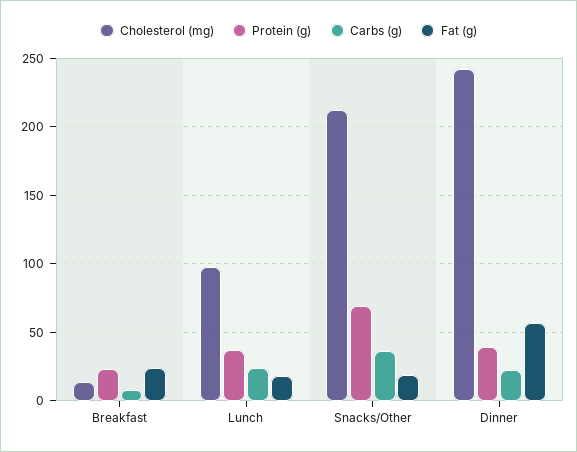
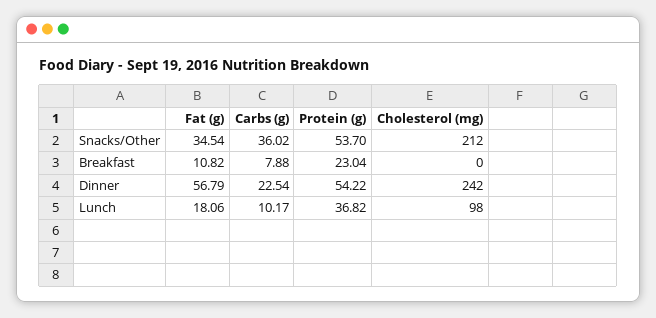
  {
    "Cholesterol (mg)": {
-     "Breakfast": 15,
+     "Breakfast": 0,
      "Lunch": 98,
      "Snacks/Other": 212,
      "Dinner": 242
    },
    "Protein (g)": {
      "Breakfast": 23.04,
      "Lunch": 36.82,
-     "Snacks/Other": 70,
+     "Snacks/Other": 53.7,
-     "Dinner": 40
+     "Dinner": 54.22
    },
    "Carbs (g)": {
      "Breakfast": 7.88,
-     "Lunch": 25,
+     "Lunch": 10.17,
      "Snacks/Other": 36.02,
      "Dinner": 22.54
    },
    "Fat (g)": {
-     "Breakfast": 25,
+     "Breakfast": 10.82,
      "Lunch": 18.06,
-     "Snacks/Other": 20,
+     "Snacks/Other": 34.54,
      "Dinner": 56.79
    }
  }

